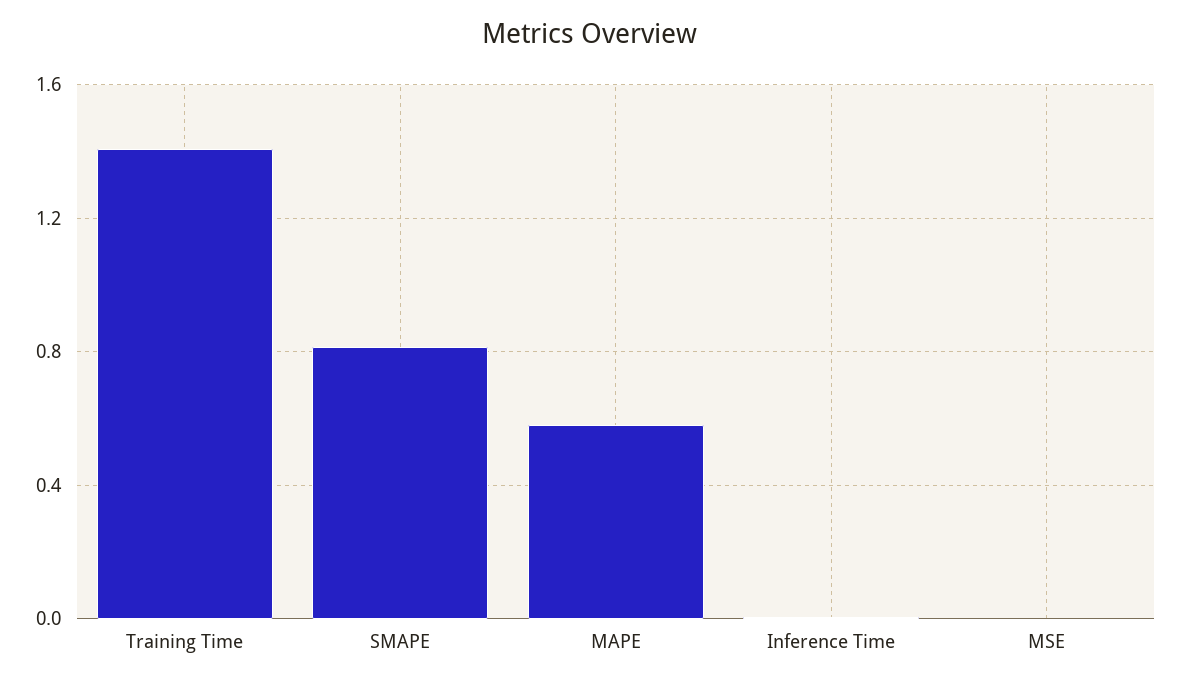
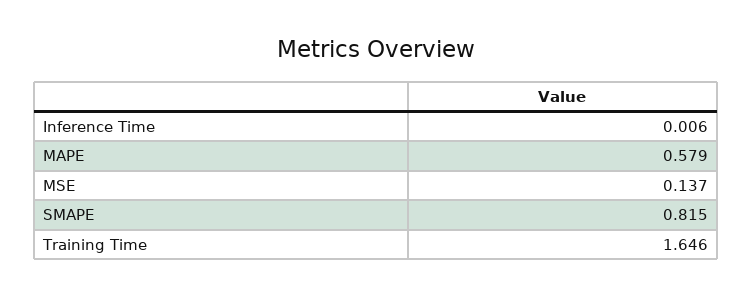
  {
-   "Training Time": 1.4,
+   "Training Time": 1.646,
    "SMAPE": 0.815,
    "MAPE": 0.579,
    "Inference Time": 0.006,
-   "MSE": 0
+   "MSE": 0.137
  }

